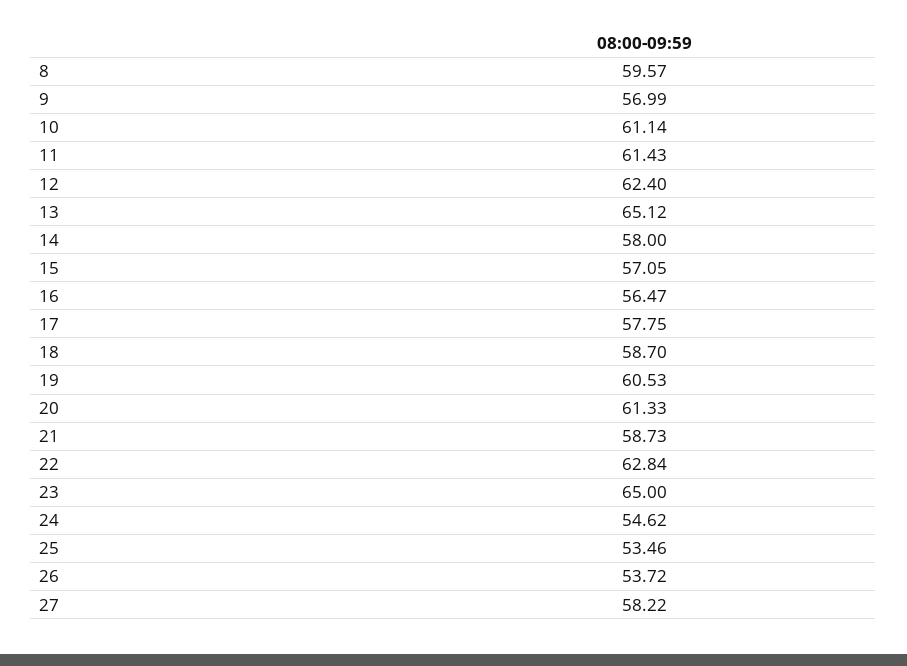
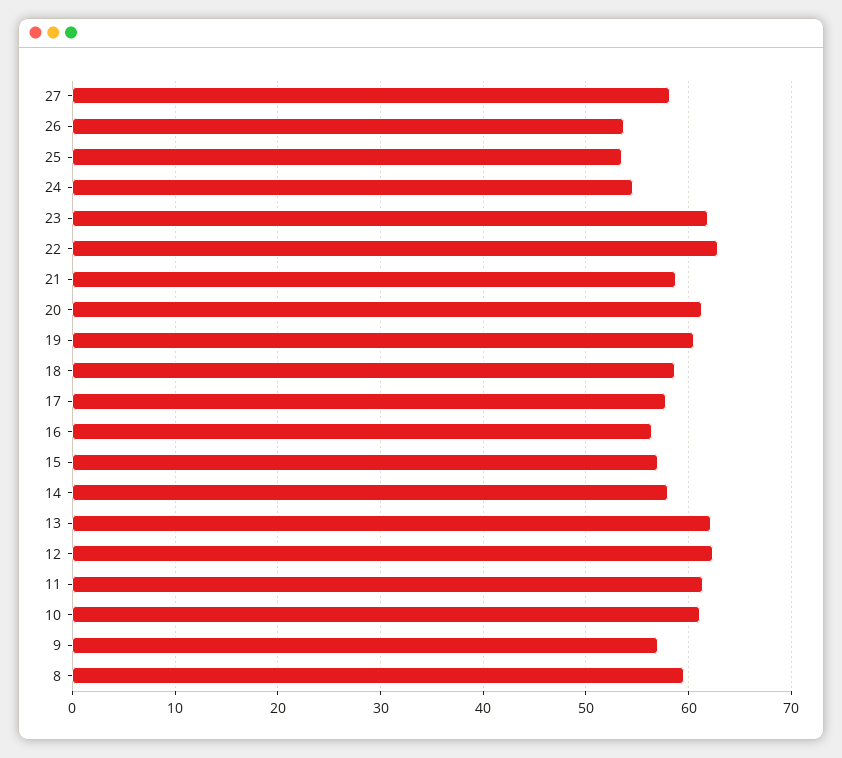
  {
    "8": 59.57,
    "9": 56.99,
    "10": 61.14,
    "11": 61.43,
    "12": 62.4,
-   "13": 65.12,
+   "13": 62,
    "14": 58,
    "15": 57.05,
    "16": 56.47,
    "17": 57.75,
    "18": 58.7,
    "19": 60.53,
    "20": 61.33,
    "21": 58.73,
    "22": 62.84,
-   "23": 65,
+   "23": 62,
    "24": 54.62,
    "25": 53.46,
    "26": 53.72,
    "27": 58.22
  }

